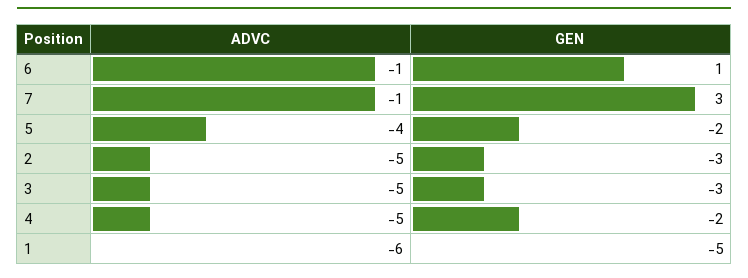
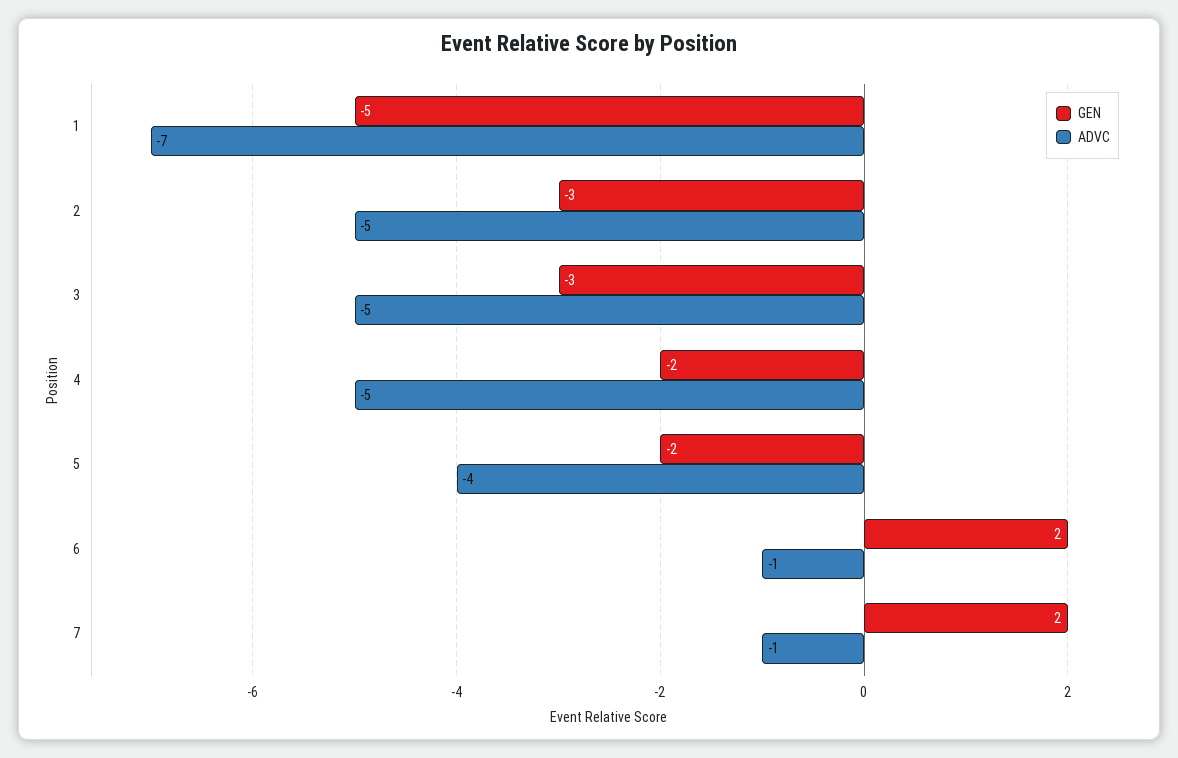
  {
    "ADVC": {
      "6": -1,
      "7": -1,
      "5": -4,
      "2": -5,
      "3": -5,
      "4": -5,
-     "1": -6
+     "1": -7
    },
    "GEN": {
-     "6": 1,
+     "6": 2,
-     "7": 3,
+     "7": 2,
      "5": -2,
      "2": -3,
      "3": -3,
      "4": -2,
      "1": -5
    }
  }

